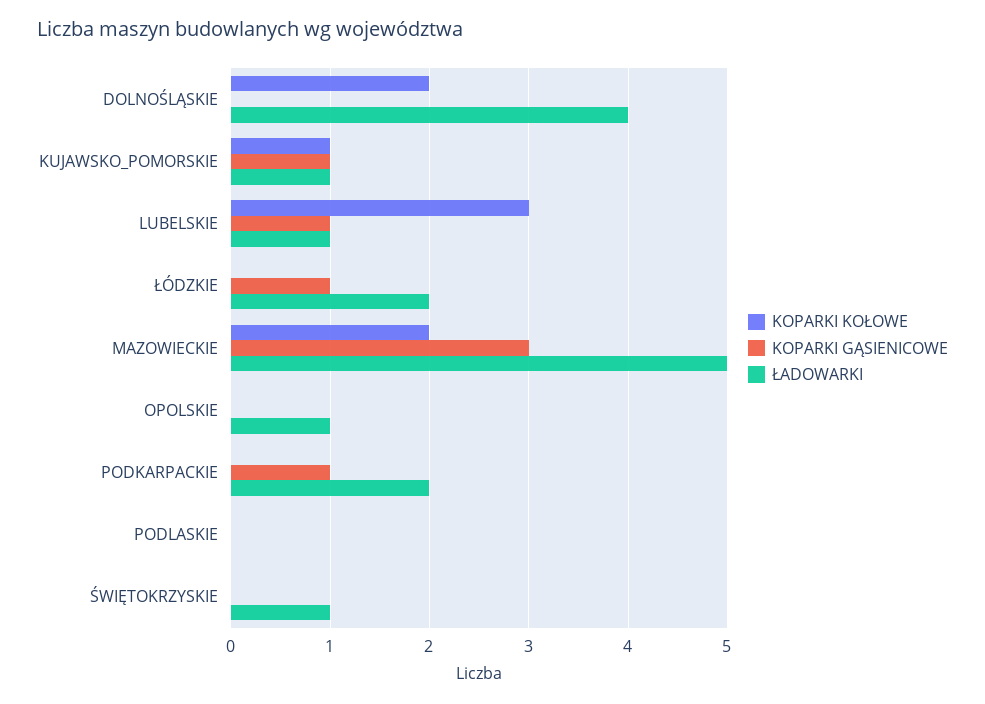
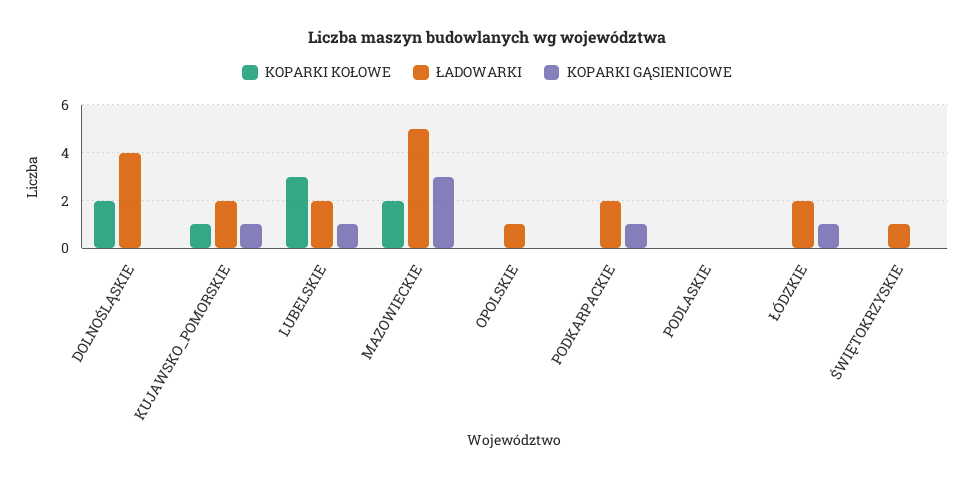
  {
    "KOPARKI KOŁOWE": {
      "DOLNOŚLĄSKIE": 2,
      "KUJAWSKO_POMORSKIE": 1,
      "LUBELSKIE": 3,
      "ŁÓDZKIE": 0,
      "MAZOWIECKIE": 2,
      "OPOLSKIE": 0,
      "PODKARPACKIE": 0,
      "PODLASKIE": 0,
      "ŚWIĘTOKRZYSKIE": 0
    },
    "KOPARKI GĄSIENICOWE": {
      "DOLNOŚLĄSKIE": 0,
      "KUJAWSKO_POMORSKIE": 1,
      "LUBELSKIE": 1,
      "ŁÓDZKIE": 1,
      "MAZOWIECKIE": 3,
      "OPOLSKIE": 0,
      "PODKARPACKIE": 1,
      "PODLASKIE": 0,
      "ŚWIĘTOKRZYSKIE": 0
    },
    "ŁADOWARKI": {
      "DOLNOŚLĄSKIE": 4,
-     "KUJAWSKO_POMORSKIE": 1,
+     "KUJAWSKO_POMORSKIE": 2,
-     "LUBELSKIE": 1,
+     "LUBELSKIE": 2,
      "ŁÓDZKIE": 2,
      "MAZOWIECKIE": 5,
      "OPOLSKIE": 1,
      "PODKARPACKIE": 2,
      "PODLASKIE": 0,
      "ŚWIĘTOKRZYSKIE": 1
    }
  }

